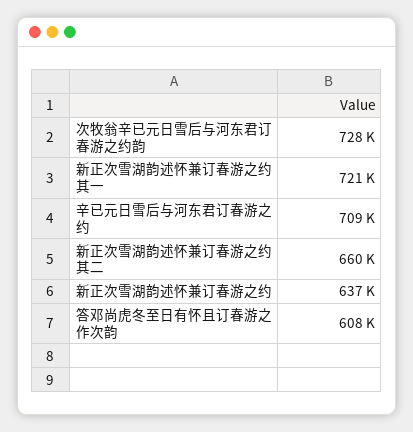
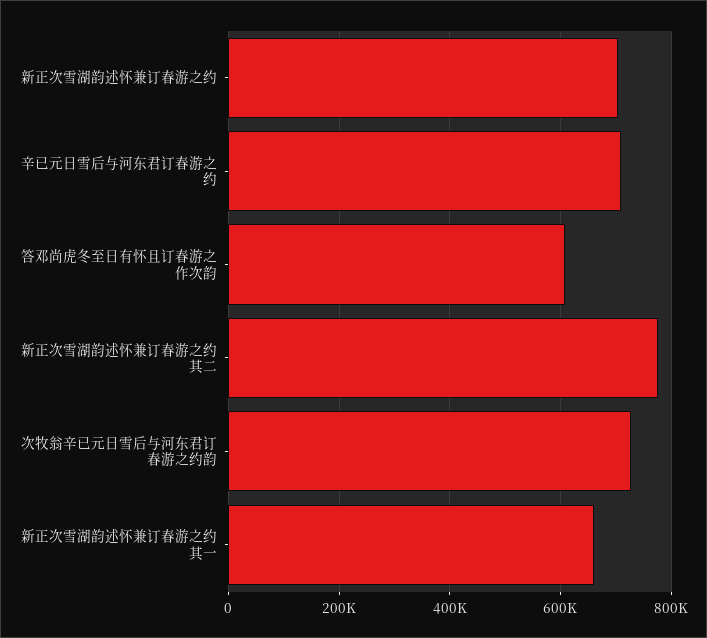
  {
    "次牧翁辛已元日雪后与河东君订春游之约韵": 728000,
-   "新正次雪湖韵述怀兼订春游之约 其一": 721000,
+   "新正次雪湖韵述怀兼订春游之约 其一": 660000,
    "辛已元日雪后与河东君订春游之约": 709000,
-   "新正次雪湖韵述怀兼订春游之约 其二": 660000,
+   "新正次雪湖韵述怀兼订春游之约 其二": 780000,
-   "新正次雪湖韵述怀兼订春游之约": 637000,
+   "新正次雪湖韵述怀兼订春游之约": 700000,
    "答邓尚虎冬至日有怀且订春游之作次韵": 608000
  }

